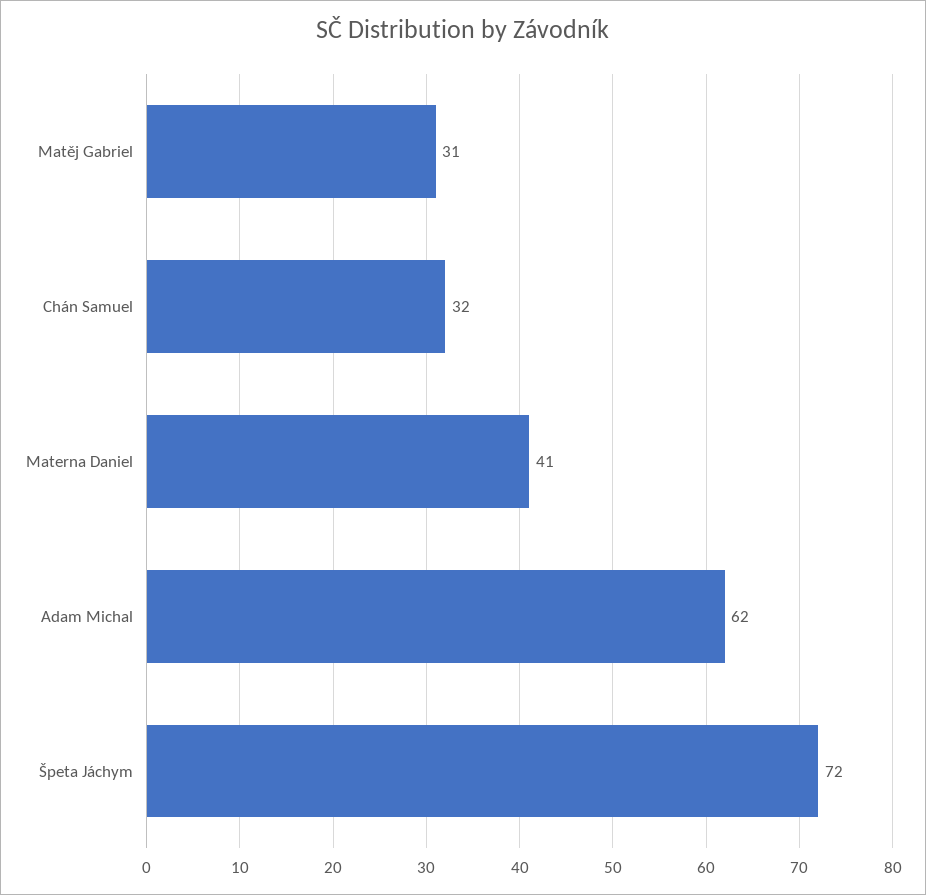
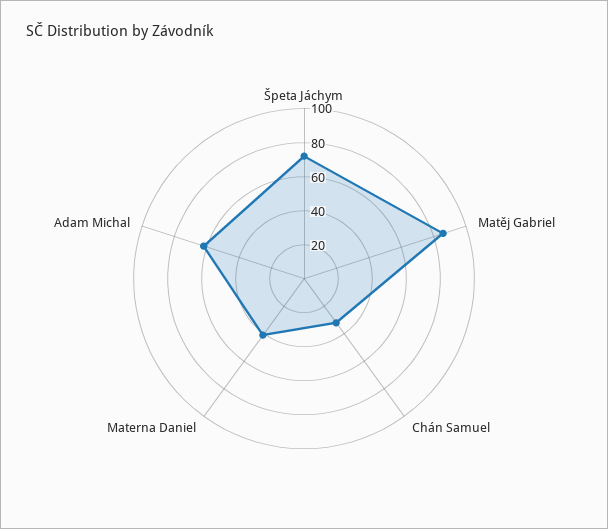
  {
-   "Matěj Gabriel": 31,
+   "Matěj Gabriel": 85,
    "Chán Samuel": 32,
    "Materna Daniel": 41,
    "Adam Michal": 62,
    "Špeta Jáchym": 72
  }

